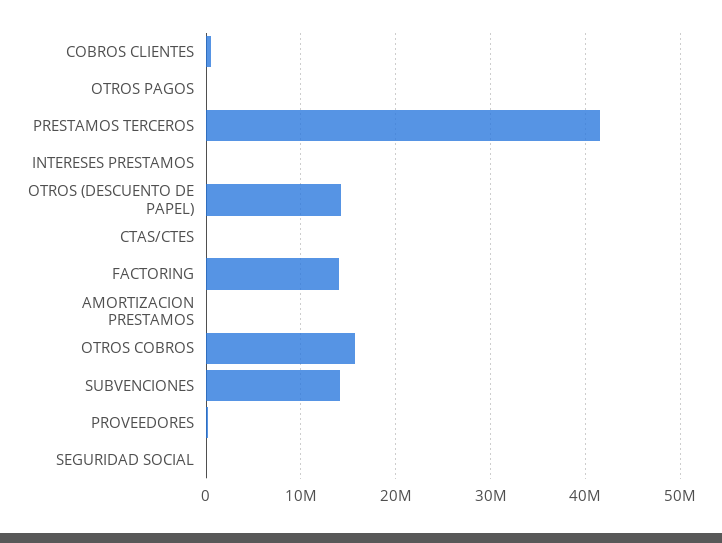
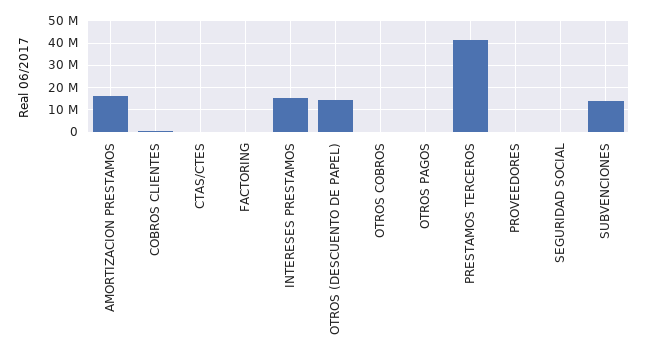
  {
    "COBROS CLIENTES": 0,
    "OTROS PAGOS": 0,
    "PRESTAMOS TERCEROS": 42000000,
-   "INTERESES PRESTAMOS": 0,
+   "INTERESES PRESTAMOS": 15000000,
    "OTROS (DESCUENTO DE PAPEL)": 14000000,
    "CTAS/CTES": 0,
-   "FACTORING": 14000000,
+   "FACTORING": 0,
-   "AMORTIZACION PRESTAMOS": 0,
+   "AMORTIZACION PRESTAMOS": 15000000,
-   "OTROS COBROS": 16000000,
+   "OTROS COBROS": 0,
    "SUBVENCIONES": 14000000,
    "PROVEEDORES": 0,
    "SEGURIDAD SOCIAL": 0
  }

